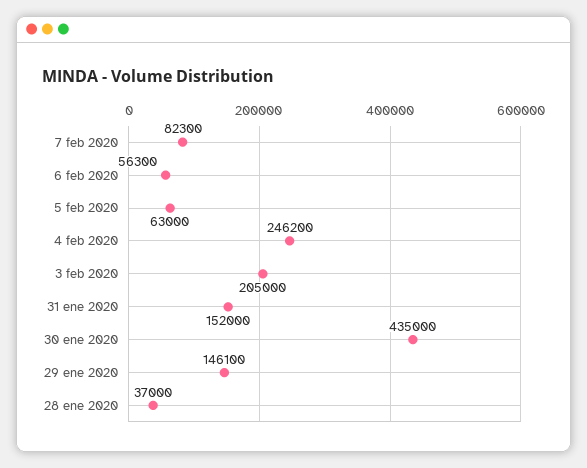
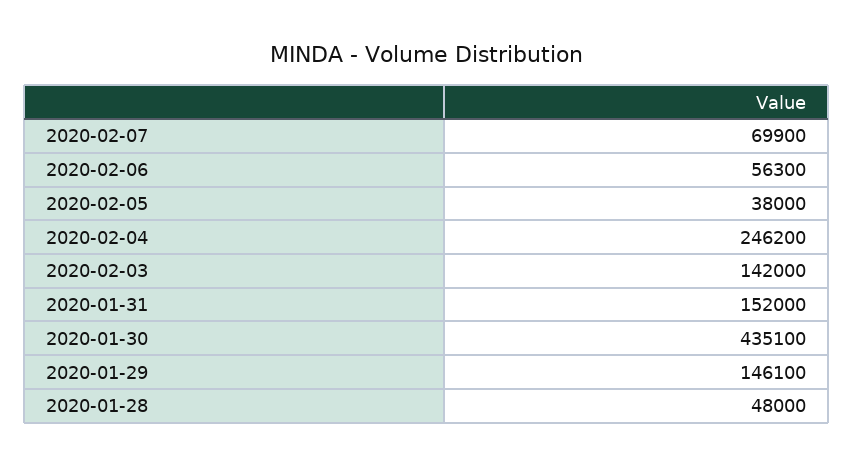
  {
-   "7 feb 2020": 82300,
+   "7 feb 2020": 69900,
    "6 feb 2020": 56300,
-   "5 feb 2020": 63000,
+   "5 feb 2020": 38000,
    "4 feb 2020": 246200,
-   "3 feb 2020": 205000,
+   "3 feb 2020": 142000,
    "31 ene 2020": 152000,
-   "30 ene 2020": 435000,
+   "30 ene 2020": 435100,
    "29 ene 2020": 146100,
-   "28 ene 2020": 37000
+   "28 ene 2020": 48000
  }

